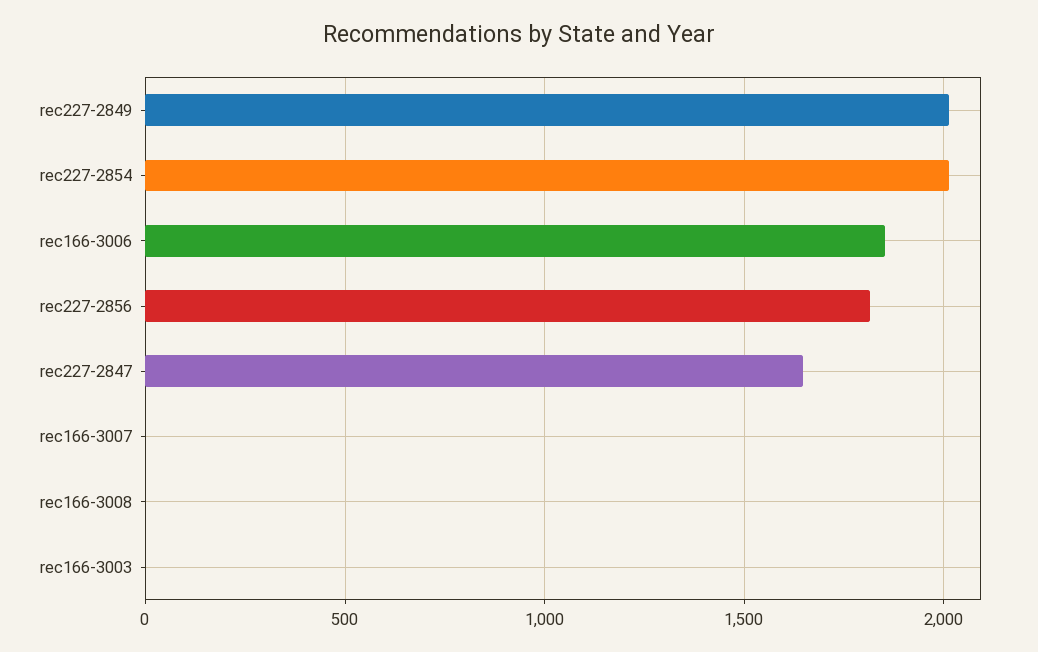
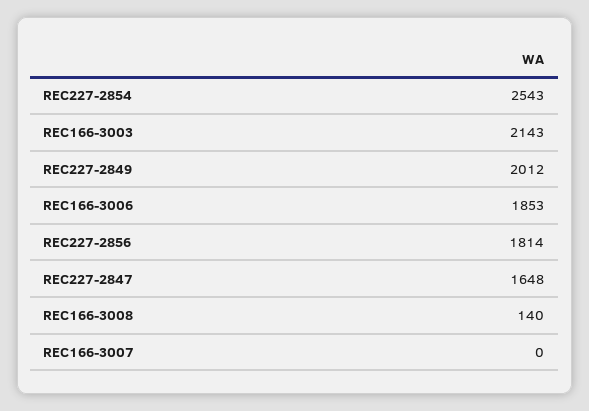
  {
    "rec227-2849": 2012,
-   "rec227-2854": 2000,
+   "rec227-2854": 2543,
    "rec166-3006": 1853,
    "rec227-2856": 1814,
    "rec227-2847": 1648,
    "rec166-3007": 0,
-   "rec166-3008": 0,
+   "rec166-3008": 140,
-   "rec166-3003": 0
+   "rec166-3003": 2143
  }

